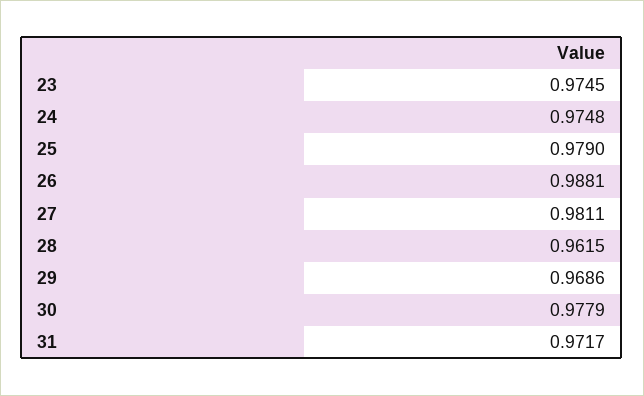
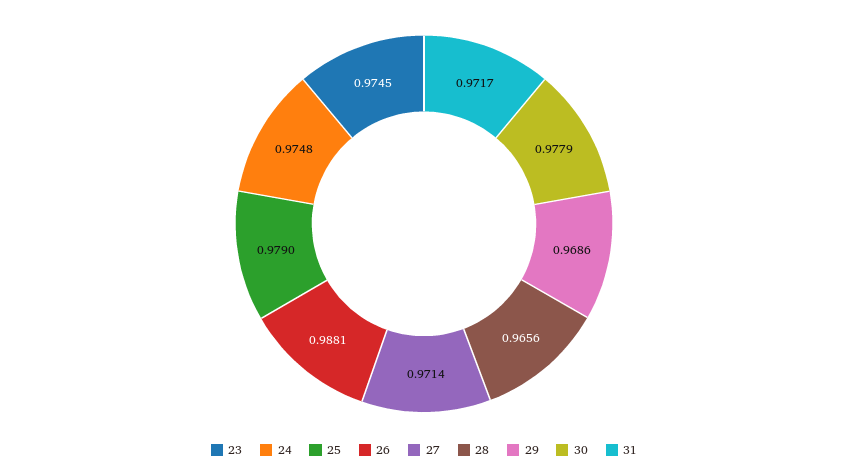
  {
    "23": 0.9745,
    "24": 0.9748,
    "25": 0.979,
    "26": 0.9881,
-   "27": 0.9811,
+   "27": 0.9714,
-   "28": 0.9615,
+   "28": 0.9656,
    "29": 0.9686,
    "30": 0.9779,
    "31": 0.9717
  }

